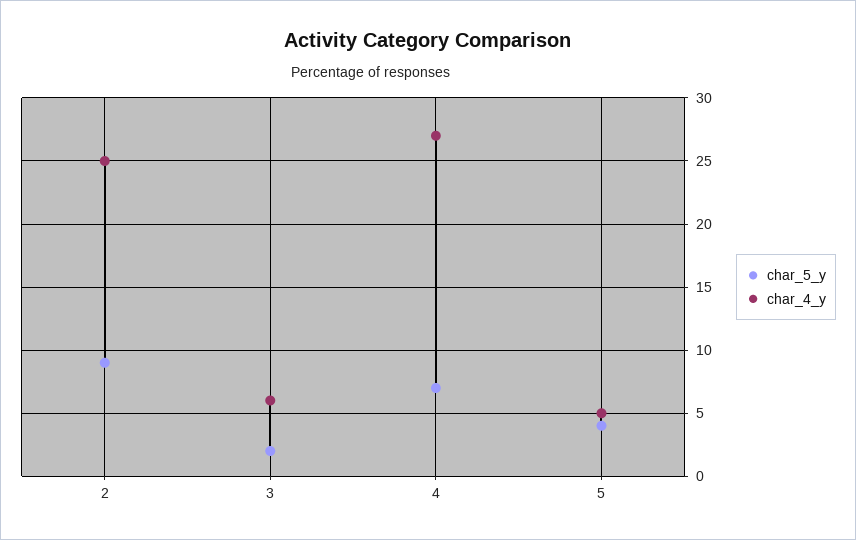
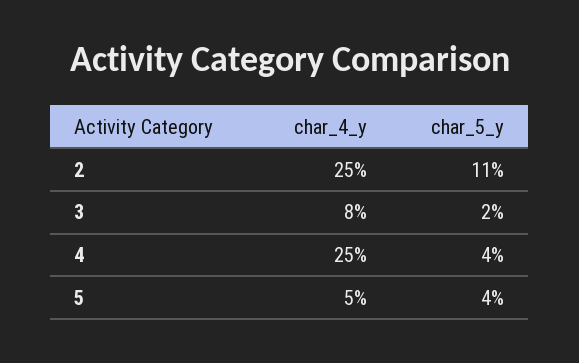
  {
    "char_5_y": {
-     "2": 9,
+     "2": 11,
      "3": 2,
-     "4": 7,
+     "4": 4,
      "5": 4
    },
    "char_4_y": {
      "2": 25,
-     "3": 6,
+     "3": 8,
-     "4": 27,
+     "4": 25,
      "5": 5
    }
  }

